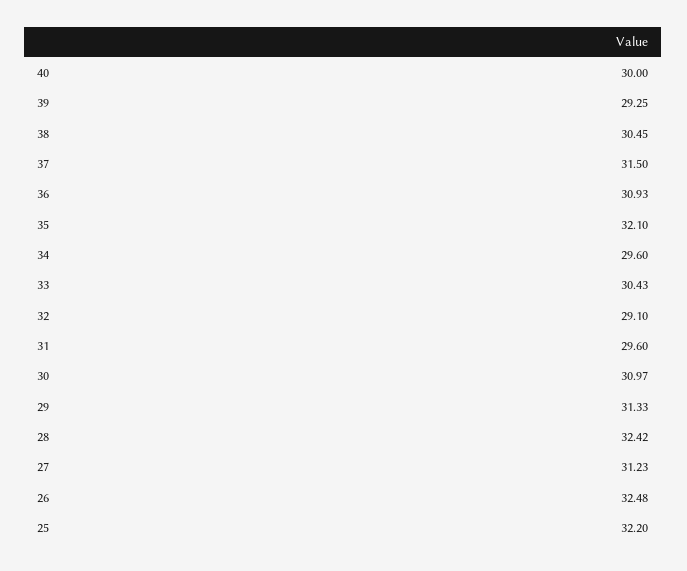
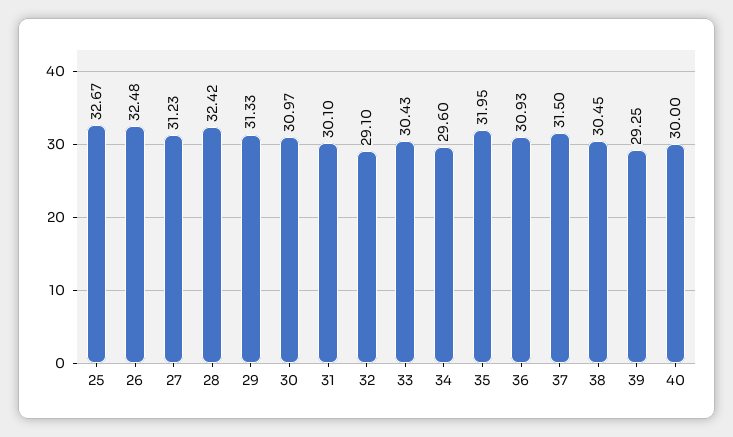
  {
    "40": 30,
    "39": 29.25,
    "38": 30.45,
    "37": 31.5,
    "36": 30.93,
-   "35": 32.1,
+   "35": 31.95,
    "34": 29.6,
    "33": 30.43,
    "32": 29.1,
-   "31": 29.6,
+   "31": 30.1,
    "30": 30.97,
    "29": 31.33,
    "28": 32.42,
    "27": 31.23,
    "26": 32.48,
-   "25": 32.2
+   "25": 32.67
  }

